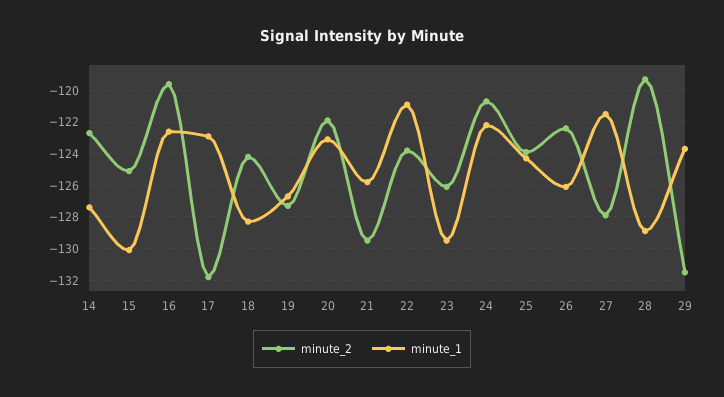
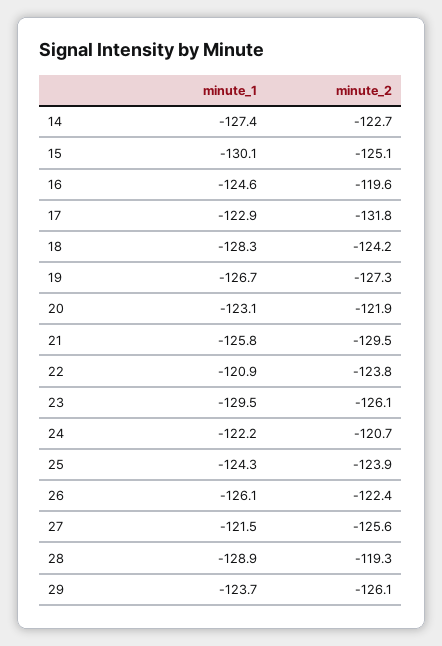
  {
    "minute_2": {
      "14": -122.7,
      "15": -125.1,
      "16": -119.6,
      "17": -131.8,
      "18": -124.2,
      "19": -127.3,
      "20": -121.9,
      "21": -129.5,
      "22": -123.8,
      "23": -126.1,
      "24": -120.7,
      "25": -123.9,
      "26": -122.4,
-     "27": -128,
+     "27": -125.6,
      "28": -119.3,
-     "29": -131.5
+     "29": -126.1
    },
    "minute_1": {
      "14": -127.4,
      "15": -130.1,
-     "16": -122.5,
+     "16": -124.6,
      "17": -122.9,
      "18": -128.3,
      "19": -126.7,
      "20": -123.1,
      "21": -125.8,
      "22": -120.9,
      "23": -129.5,
      "24": -122.2,
      "25": -124.3,
      "26": -126.1,
      "27": -121.5,
      "28": -128.9,
      "29": -123.7
    }
  }

